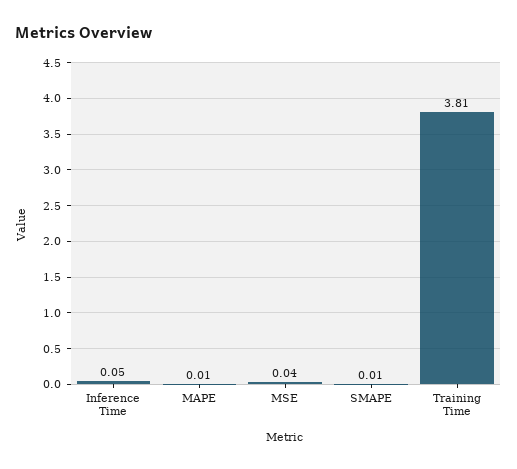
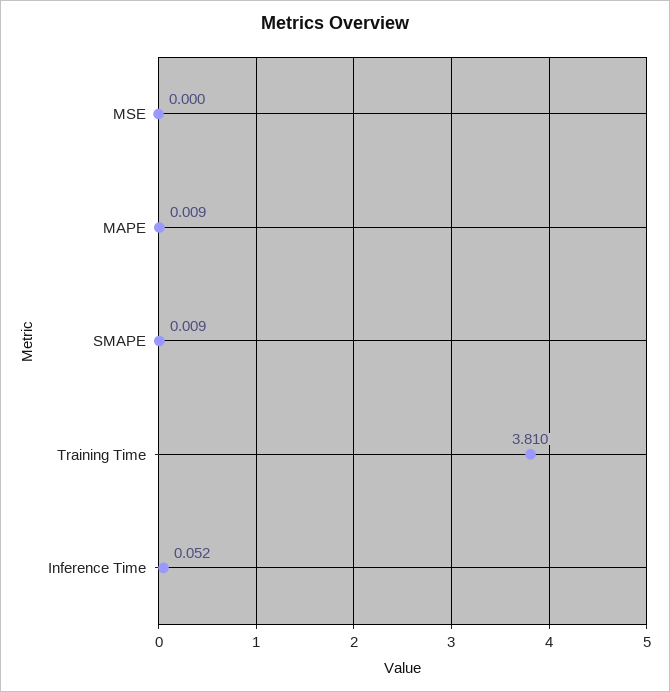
  {
    "Inference Time": 0.052,
    "MAPE": 0.009,
-   "MSE": 0.04,
+   "MSE": 0,
    "SMAPE": 0.009,
    "Training Time": 3.81
  }

